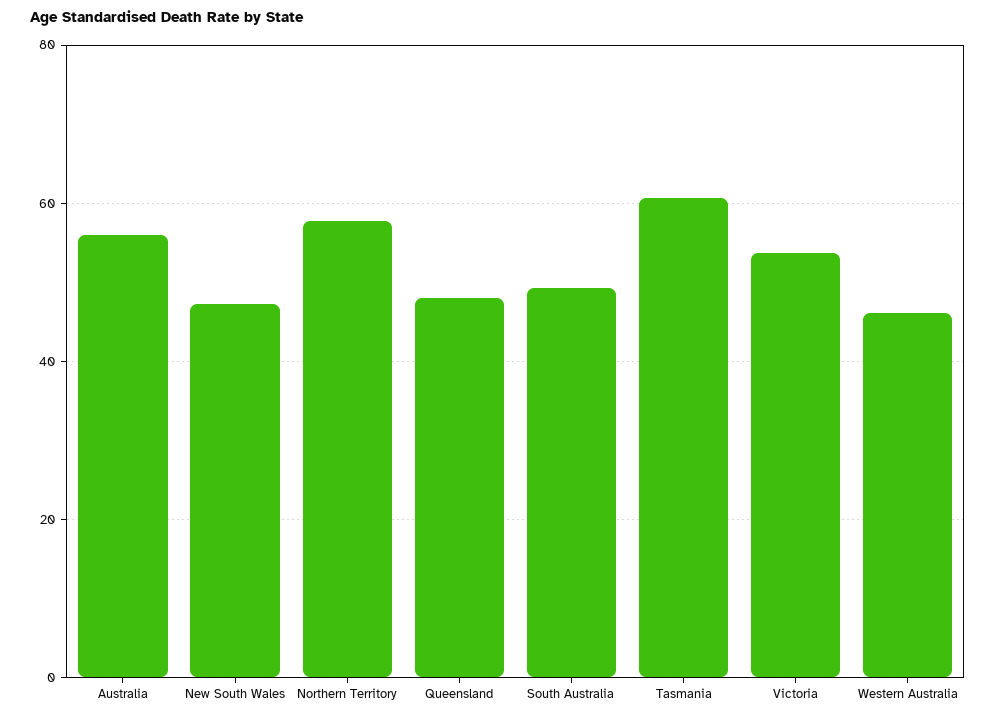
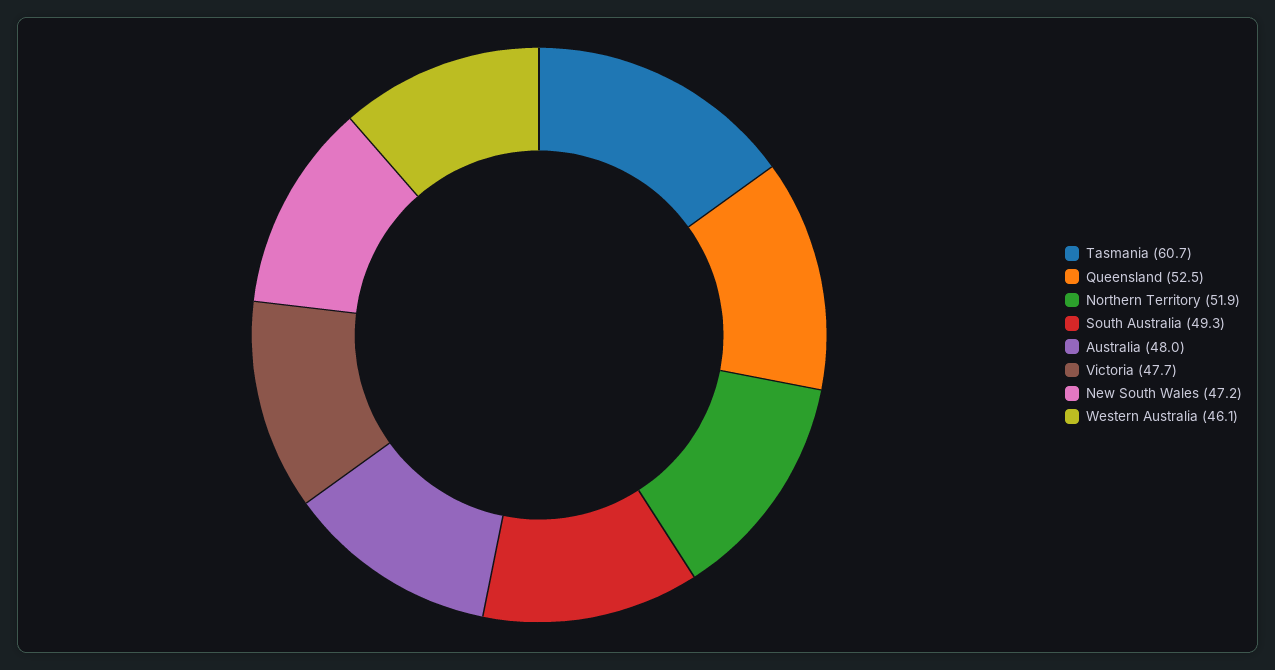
  {
-   "Australia": 56,
+   "Australia": 48,
    "New South Wales": 47.2,
-   "Northern Territory": 58,
+   "Northern Territory": 51.9,
-   "Queensland": 48,
+   "Queensland": 52.5,
    "South Australia": 49.3,
    "Tasmania": 60.7,
-   "Victoria": 54,
+   "Victoria": 47.7,
    "Western Australia": 46.1
  }

